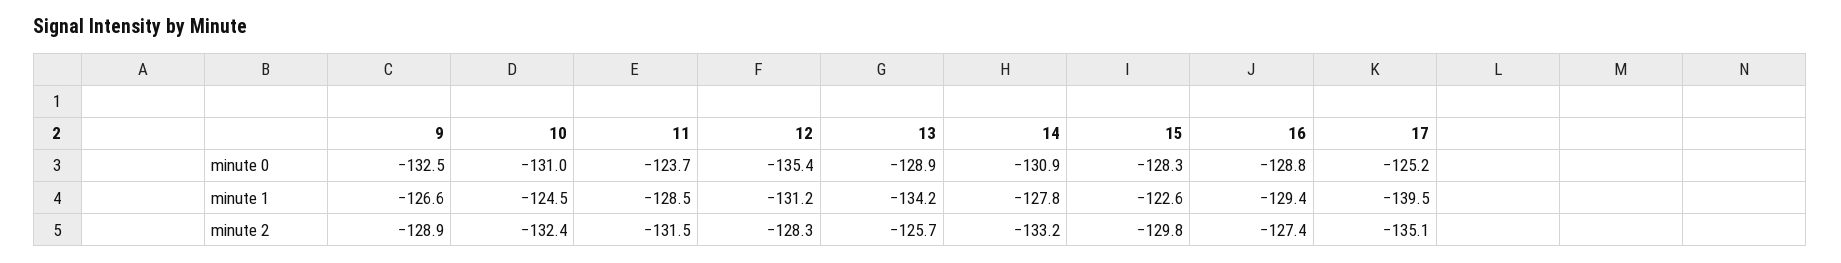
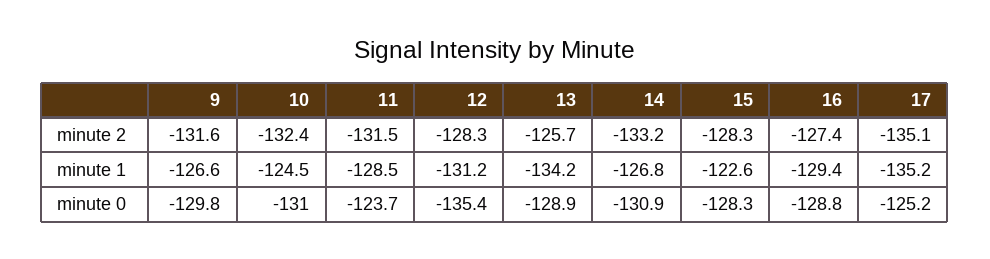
  {
    "9": {
-     "minute 0": -132.5,
+     "minute 0": -129.8,
      "minute 1": -126.6,
-     "minute 2": -128.9
+     "minute 2": -131.6
    },
    "10": {
      "minute 0": -131,
      "minute 1": -124.5,
      "minute 2": -132.4
    },
    "11": {
      "minute 0": -123.7,
      "minute 1": -128.5,
      "minute 2": -131.5
    },
    "12": {
      "minute 0": -135.4,
      "minute 1": -131.2,
      "minute 2": -128.3
    },
    "13": {
      "minute 0": -128.9,
      "minute 1": -134.2,
      "minute 2": -125.7
    },
    "14": {
      "minute 0": -130.9,
-     "minute 1": -127.8,
+     "minute 1": -126.8,
      "minute 2": -133.2
    },
    "15": {
      "minute 0": -128.3,
      "minute 1": -122.6,
-     "minute 2": -129.8
+     "minute 2": -128.3
    },
    "16": {
      "minute 0": -128.8,
      "minute 1": -129.4,
      "minute 2": -127.4
    },
    "17": {
      "minute 0": -125.2,
-     "minute 1": -139.5,
+     "minute 1": -135.2,
      "minute 2": -135.1
    }
  }

